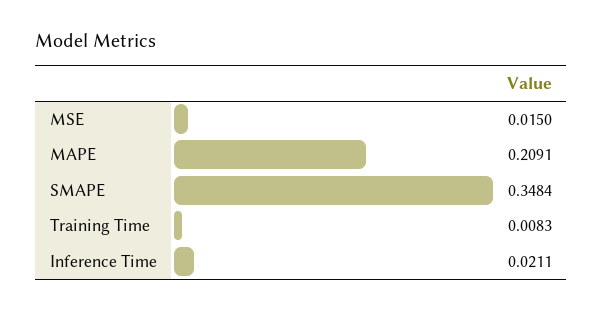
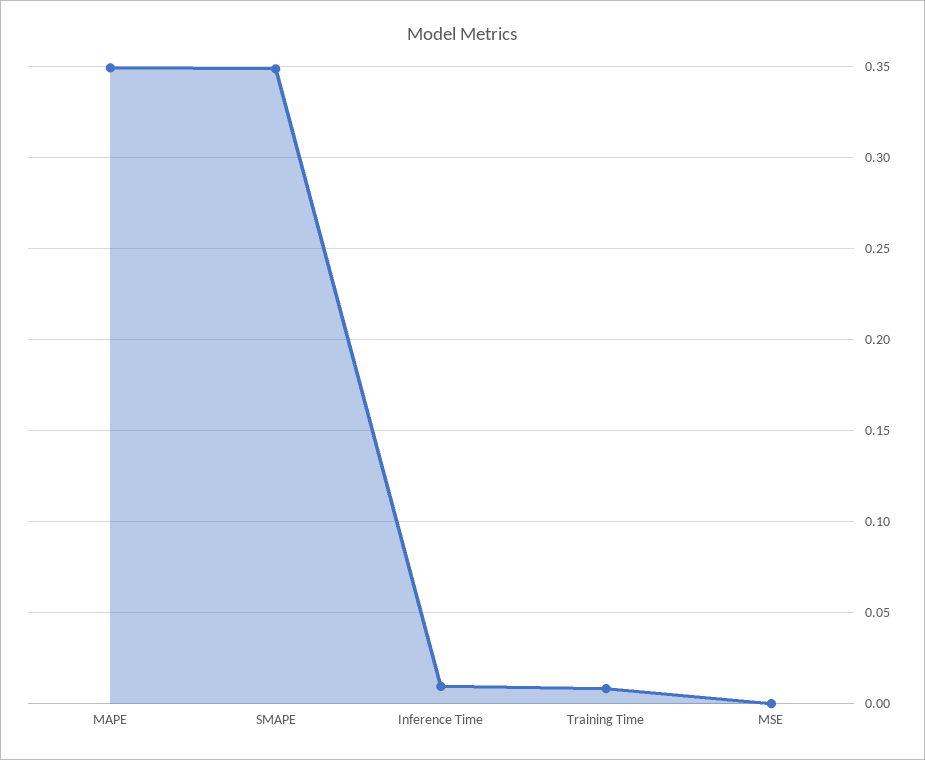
  {
-   "MSE": 0.015,
+   "MSE": 0,
-   "MAPE": 0.2091,
+   "MAPE": 0.35,
    "SMAPE": 0.3484,
    "Training Time": 0.0083,
-   "Inference Time": 0.0211
+   "Inference Time": 0.01
  }

